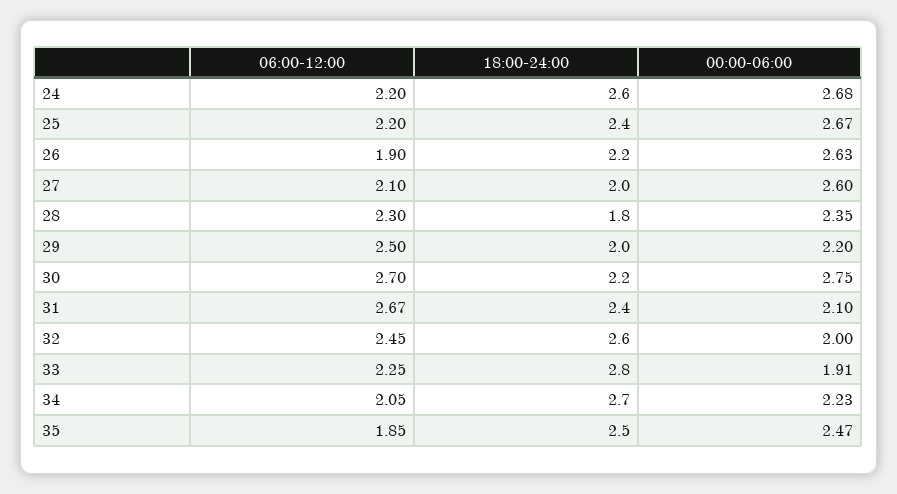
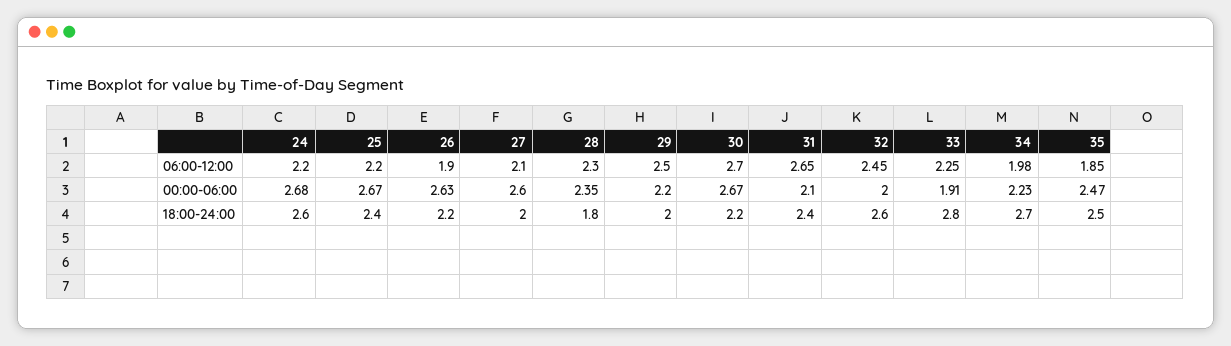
  {
    "06:00-12:00": {
      "24": 2.2,
      "25": 2.2,
      "26": 1.9,
      "27": 2.1,
      "28": 2.3,
      "29": 2.5,
      "30": 2.7,
-     "31": 2.67,
+     "31": 2.65,
      "32": 2.45,
      "33": 2.25,
-     "34": 2.05,
+     "34": 1.98,
      "35": 1.85
    },
    "18:00-24:00": {
      "24": 2.6,
      "25": 2.4,
      "26": 2.2,
      "27": 2,
      "28": 1.8,
      "29": 2,
      "30": 2.2,
      "31": 2.4,
      "32": 2.6,
      "33": 2.8,
      "34": 2.7,
      "35": 2.5
    },
    "00:00-06:00": {
      "24": 2.68,
      "25": 2.67,
      "26": 2.63,
      "27": 2.6,
      "28": 2.35,
      "29": 2.2,
-     "30": 2.75,
+     "30": 2.67,
      "31": 2.1,
      "32": 2,
      "33": 1.91,
      "34": 2.23,
      "35": 2.47
    }
  }

